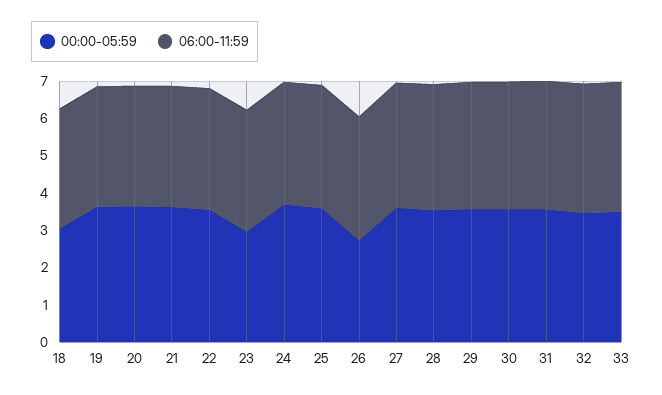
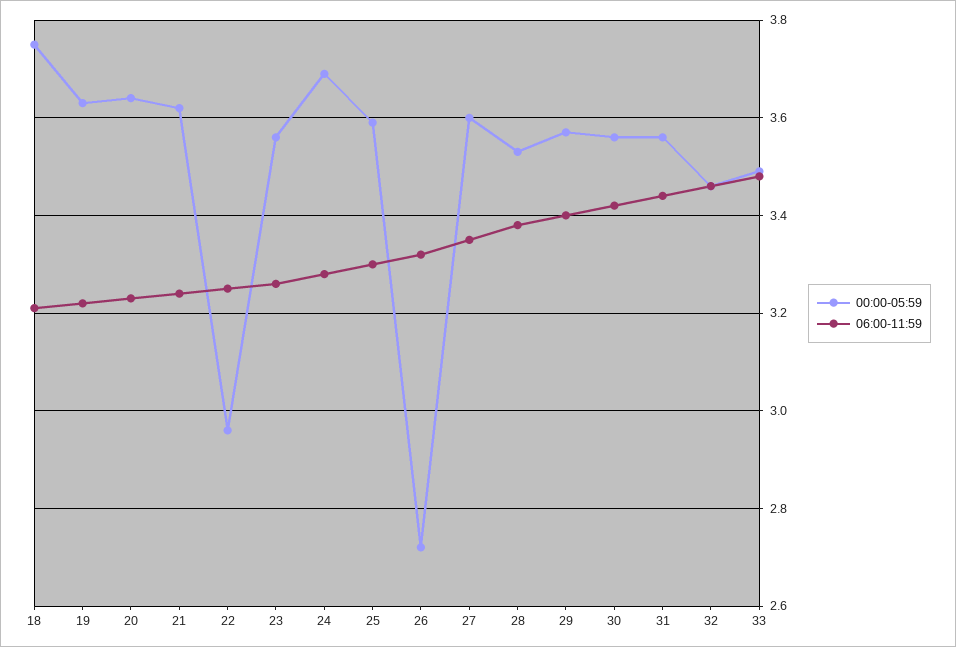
  {
    "00:00-05:59": {
-     "18": 3,
+     "18": 3.75,
      "19": 3.65,
      "20": 3.65,
      "21": 3.6,
-     "22": 3.5,
+     "22": 2.95,
-     "23": 3,
+     "23": 3.55,
      "24": 3.7,
      "25": 3.6,
      "26": 2.7,
      "27": 3.6,
      "28": 3.55,
      "29": 3.55,
      "30": 3.55,
      "31": 3.55,
      "32": 3.45,
      "33": 3.5
    },
    "06:00-11:59": {
      "18": 3.2,
      "19": 3.2,
      "20": 3.25,
      "21": 3.25,
      "22": 3.25,
      "23": 3.25,
      "24": 3.3,
      "25": 3.3,
      "26": 3.3,
      "27": 3.35,
      "28": 3.4,
      "29": 3.4,
      "30": 3.4,
      "31": 3.45,
      "32": 3.45,
      "33": 3.5
    }
  }

